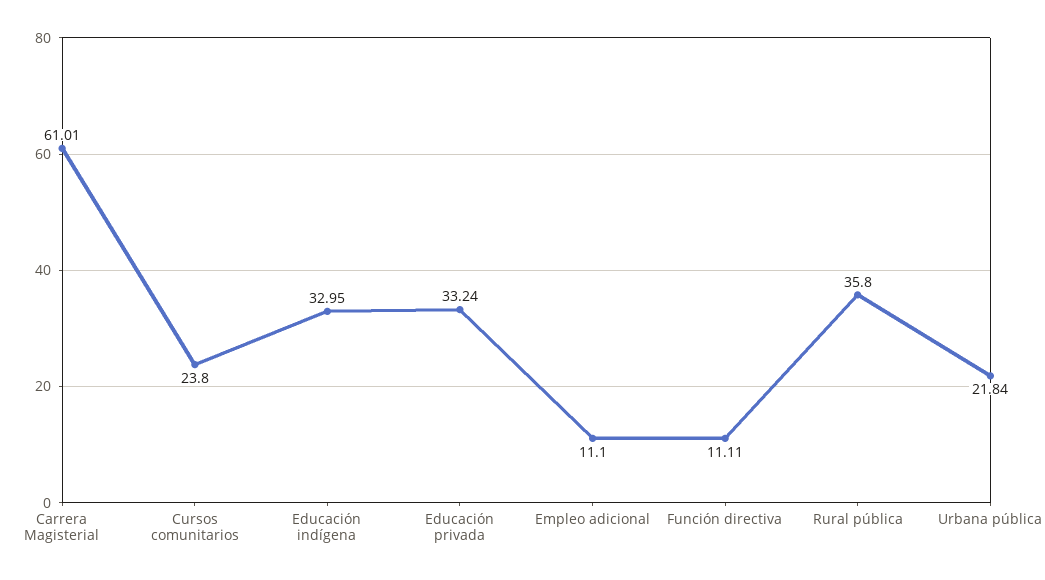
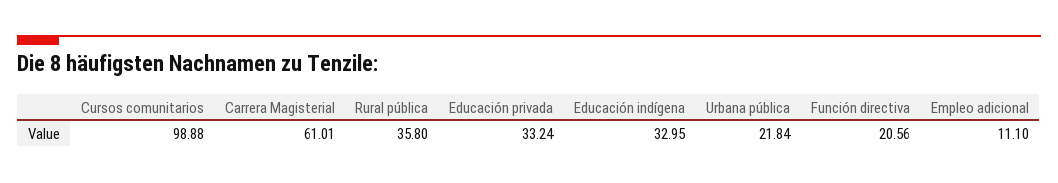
  {
    "Carrera Magisterial": 61.01,
-   "Cursos comunitarios": 23.8,
+   "Cursos comunitarios": 98.88,
    "Educación indígena": 32.95,
    "Educación privada": 33.24,
    "Empleo adicional": 11.1,
-   "Función directiva": 11.11,
+   "Función directiva": 20.56,
    "Rural pública": 35.8,
    "Urbana pública": 21.84
  }

